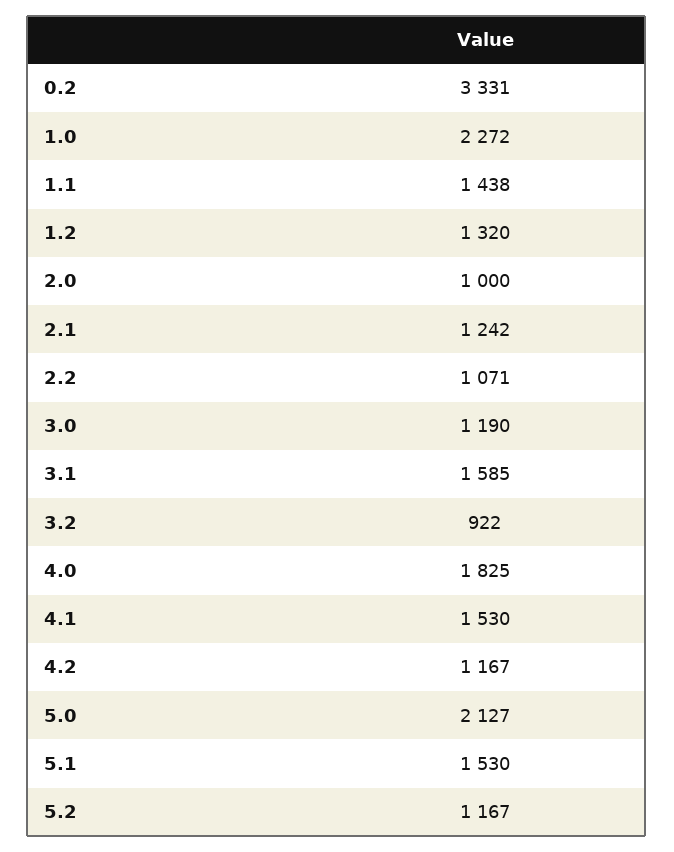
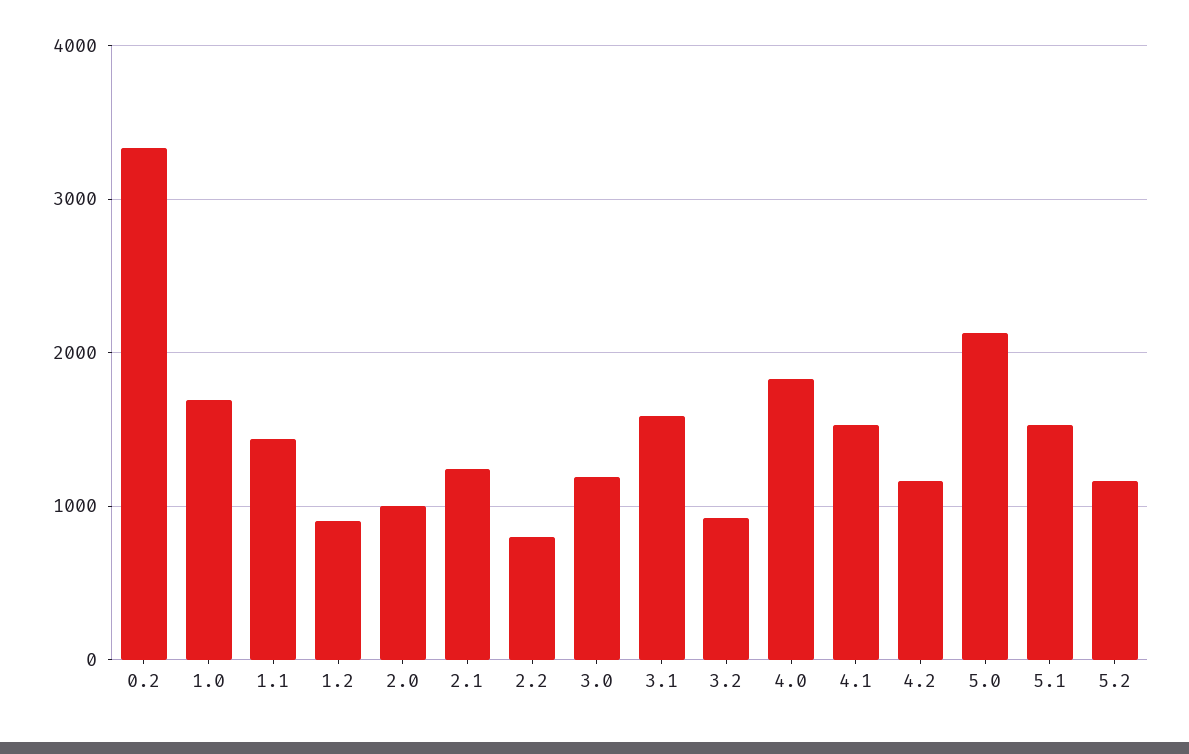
  {
    "0.2": 3331,
-   "1.0": 2272,
+   "1.0": 1700,
    "1.1": 1438,
-   "1.2": 1320,
+   "1.2": 900,
    "2.0": 1000,
    "2.1": 1242,
-   "2.2": 1071,
+   "2.2": 800,
    "3.0": 1190,
    "3.1": 1585,
    "3.2": 922,
    "4.0": 1825,
    "4.1": 1530,
    "4.2": 1167,
    "5.0": 2127,
    "5.1": 1530,
    "5.2": 1167
  }

